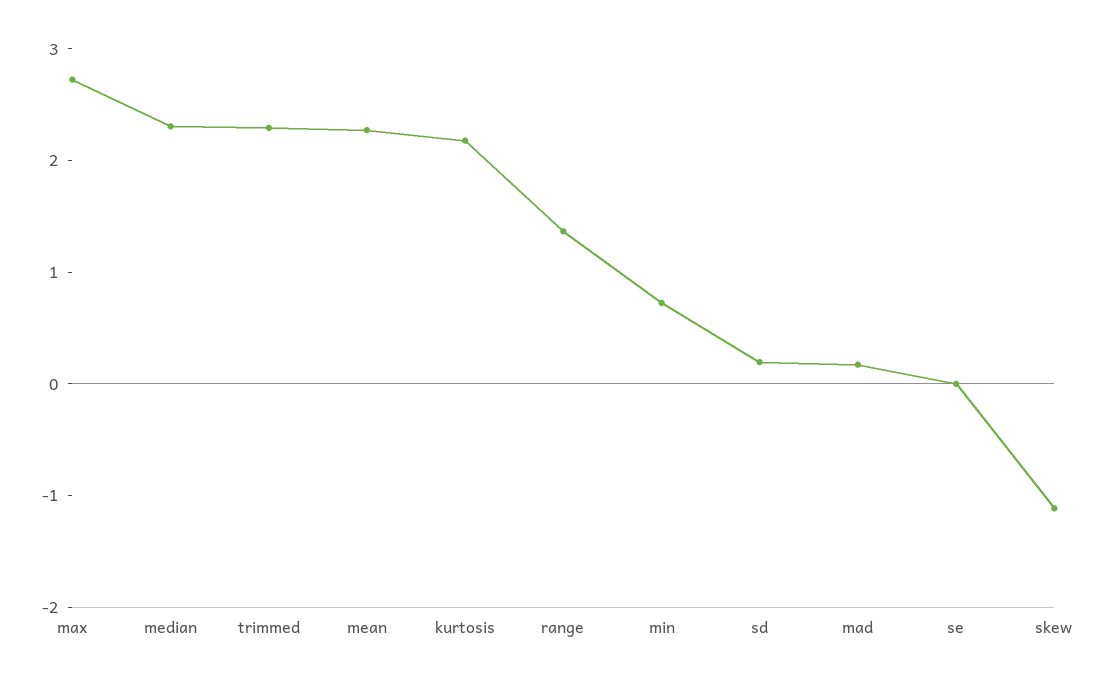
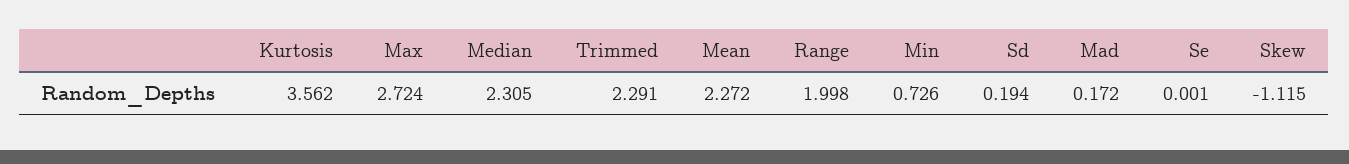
  {
    "max": 2.724,
    "median": 2.305,
    "trimmed": 2.291,
    "mean": 2.272,
-   "kurtosis": 2.2,
+   "kurtosis": 3.562,
-   "range": 1.4,
+   "range": 1.998,
    "min": 0.726,
    "sd": 0.194,
    "mad": 0.172,
    "se": 0.001,
    "skew": -1.115
  }

